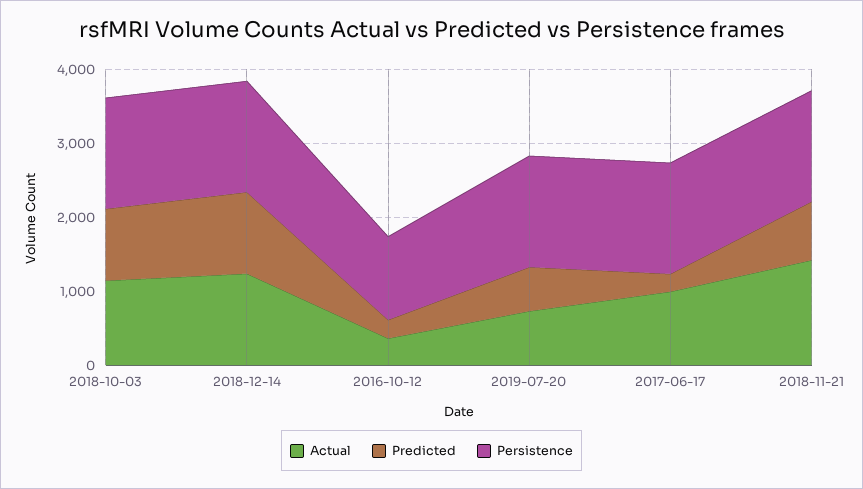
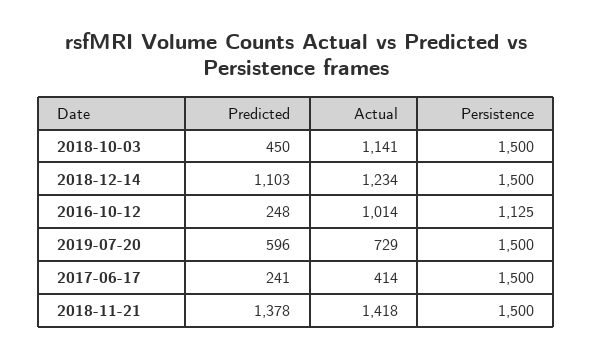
  {
    "Actual": {
      "2018-10-03": 1141,
      "2018-12-14": 1234,
-     "2016-10-12": 400,
+     "2016-10-12": 1014,
      "2019-07-20": 729,
-     "2017-06-17": 1000,
+     "2017-06-17": 414,
      "2018-11-21": 1418
    },
    "Predicted": {
-     "2018-10-03": 1000,
+     "2018-10-03": 450,
      "2018-12-14": 1103,
      "2016-10-12": 248,
      "2019-07-20": 596,
      "2017-06-17": 241,
-     "2018-11-21": 800
+     "2018-11-21": 1378
    },
    "Persistence": {
      "2018-10-03": 1500,
      "2018-12-14": 1500,
      "2016-10-12": 1125,
      "2019-07-20": 1500,
      "2017-06-17": 1500,
      "2018-11-21": 1500
    }
  }

